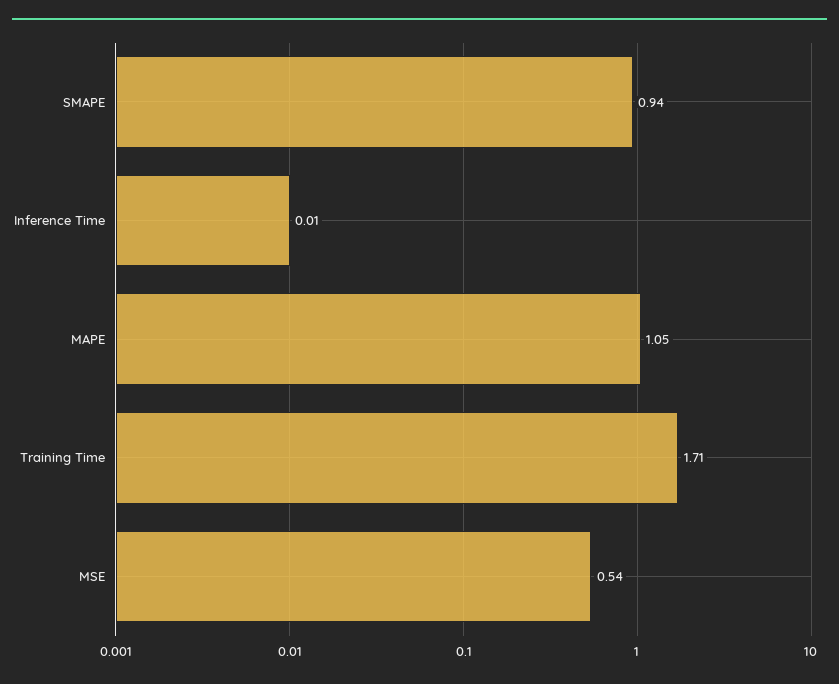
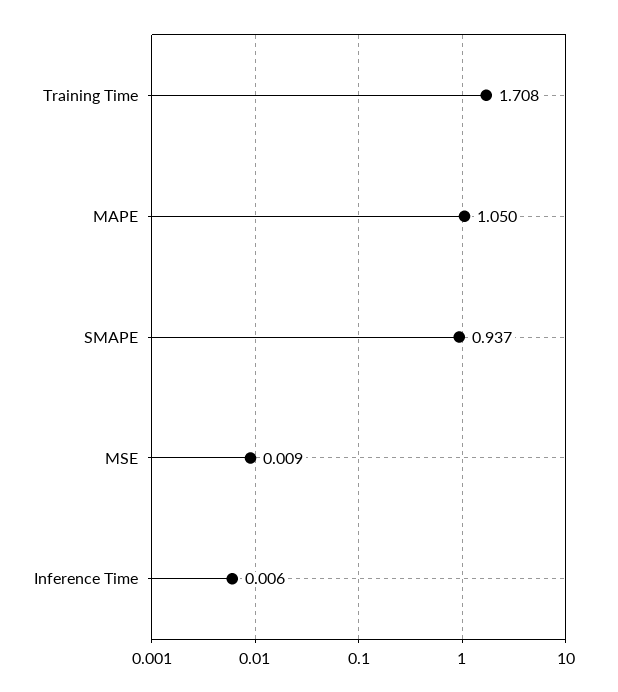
  {
    "SMAPE": 0.937,
    "Inference Time": 0.006,
    "MAPE": 1.05,
    "Training Time": 1.708,
-   "MSE": 0.54
+   "MSE": 0.009
  }

